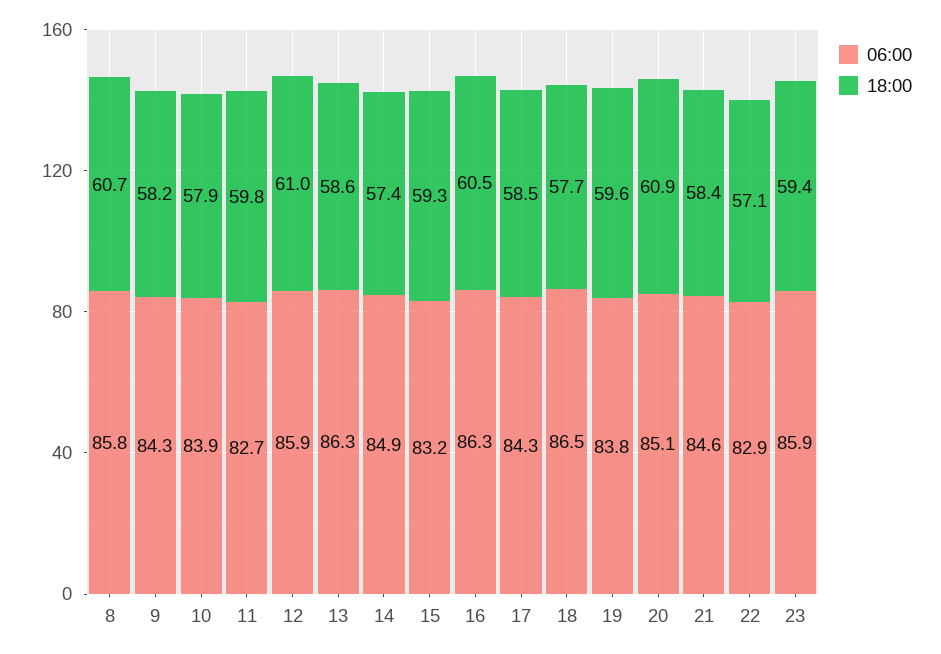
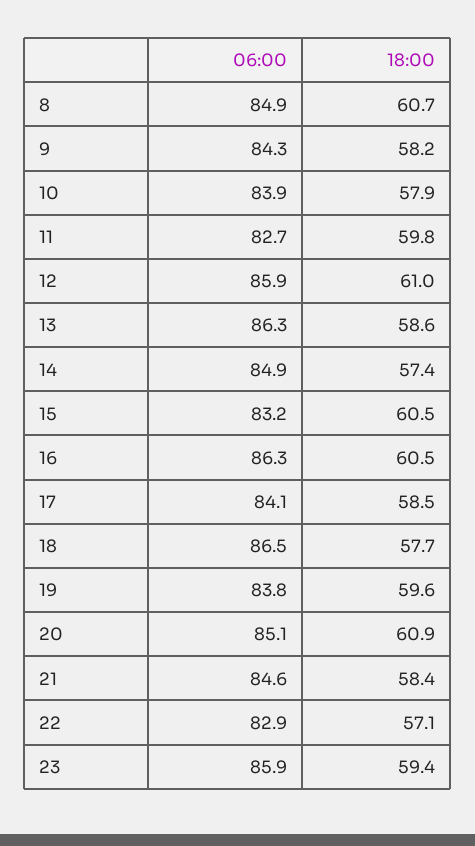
  {
    "06:00": {
-     "8": 85.8,
+     "8": 84.9,
      "9": 84.3,
      "10": 83.9,
      "11": 82.7,
      "12": 85.9,
      "13": 86.3,
      "14": 84.9,
      "15": 83.2,
      "16": 86.3,
-     "17": 84.3,
+     "17": 84.1,
      "18": 86.5,
      "19": 83.8,
      "20": 85.1,
      "21": 84.6,
      "22": 82.9,
      "23": 85.9
    },
    "18:00": {
      "8": 60.7,
      "9": 58.2,
      "10": 57.9,
      "11": 59.8,
      "12": 61,
      "13": 58.6,
      "14": 57.4,
-     "15": 59.3,
+     "15": 60.5,
      "16": 60.5,
      "17": 58.5,
      "18": 57.7,
      "19": 59.6,
      "20": 60.9,
      "21": 58.4,
      "22": 57.1,
      "23": 59.4
    }
  }

